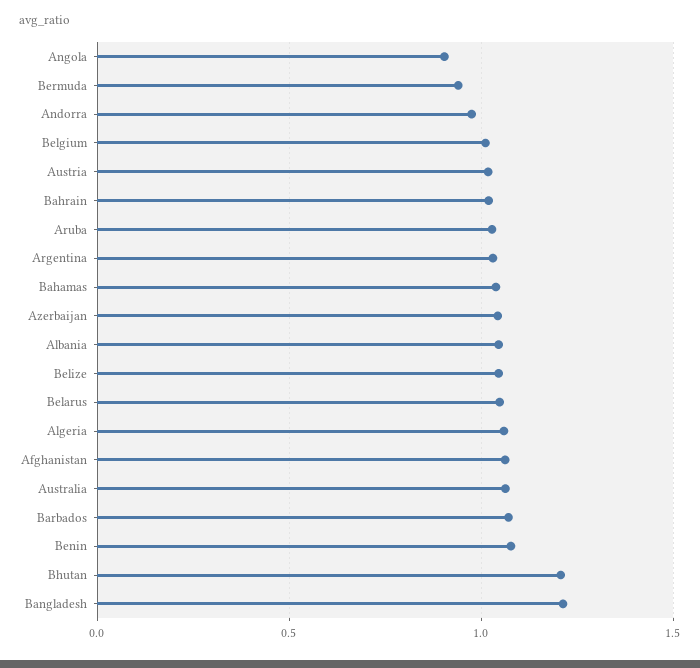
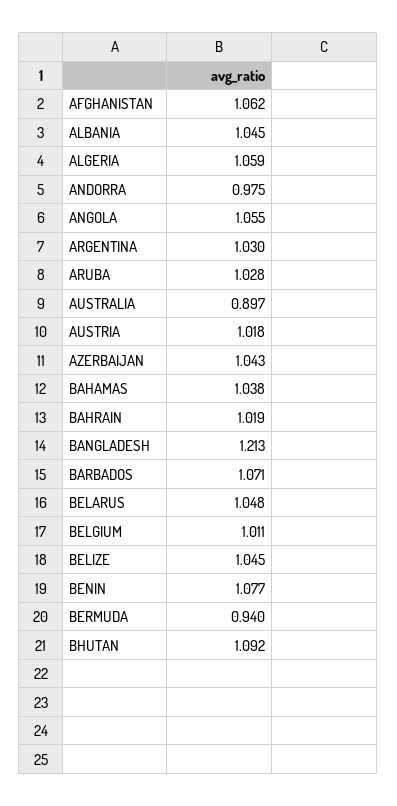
  {
-   "Angola": 0.9,
+   "Angola": 1.055,
    "Bermuda": 0.94,
    "Andorra": 0.975,
    "Belgium": 1.011,
    "Austria": 1.018,
    "Bahrain": 1.019,
    "Aruba": 1.028,
    "Argentina": 1.03,
    "Bahamas": 1.038,
    "Azerbaijan": 1.043,
    "Albania": 1.045,
    "Belize": 1.045,
    "Belarus": 1.048,
    "Algeria": 1.059,
    "Afghanistan": 1.062,
-   "Australia": 1.05,
+   "Australia": 0.897,
    "Barbados": 1.071,
    "Benin": 1.077,
-   "Bhutan": 1.2,
+   "Bhutan": 1.092,
    "Bangladesh": 1.213
  }

